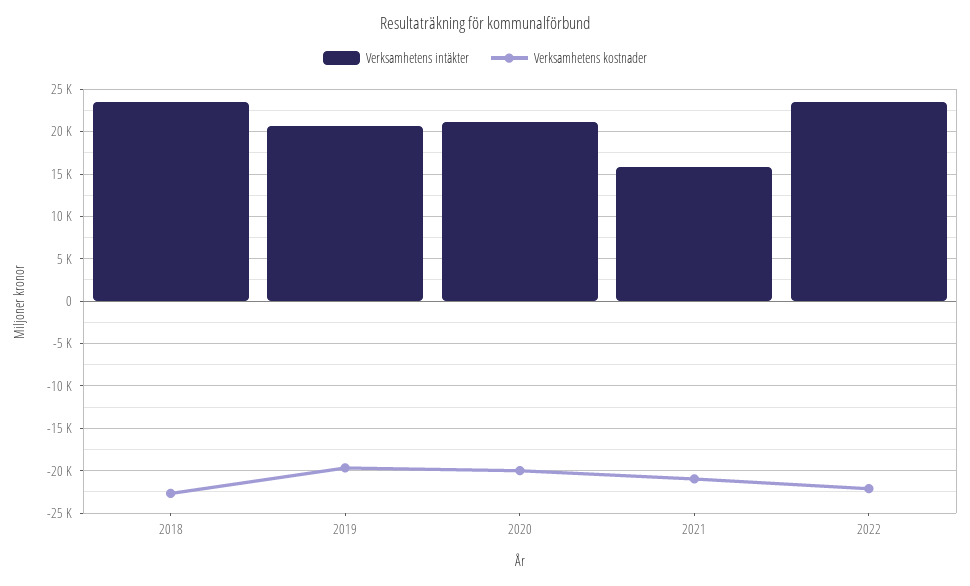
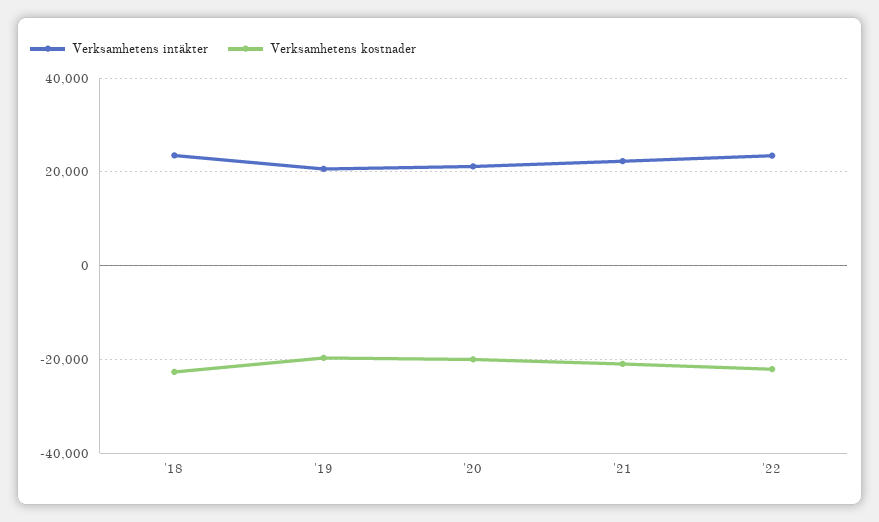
  {
    "Verksamhetens intäkter": {
      "2018": 24000,
      "2019": 21000,
      "2020": 21000,
-     "2021": 16000,
+     "2021": 22000,
      "2022": 23000
    },
    "Verksamhetens kostnader": {
      "2018": -23000,
      "2019": -20000,
      "2020": -20000,
      "2021": -21000,
      "2022": -22000
    }
  }

